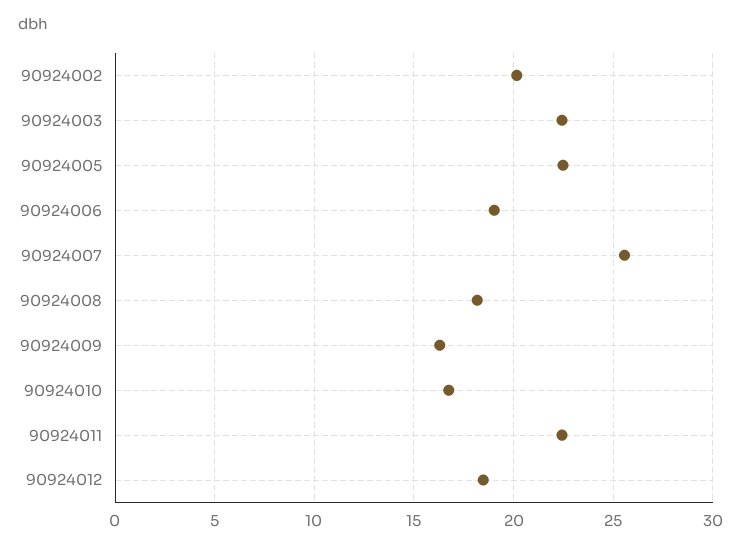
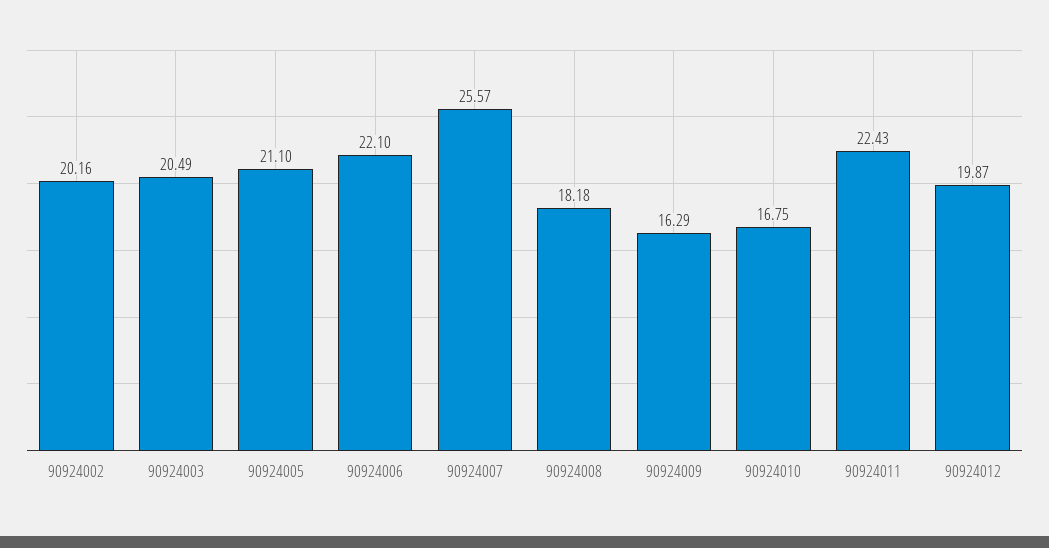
  {
    "90924002": 20.16,
-   "90924003": 22.5,
+   "90924003": 20.49,
-   "90924005": 22.5,
+   "90924005": 21.1,
-   "90924006": 19,
+   "90924006": 22.1,
    "90924007": 25.57,
    "90924008": 18.18,
    "90924009": 16.29,
    "90924010": 16.75,
    "90924011": 22.43,
-   "90924012": 18.5
+   "90924012": 19.87
  }

